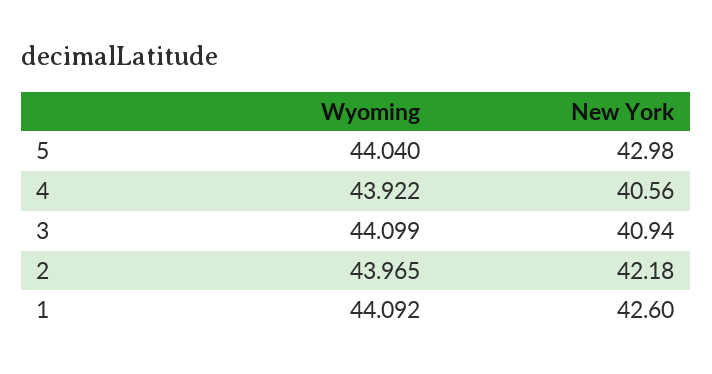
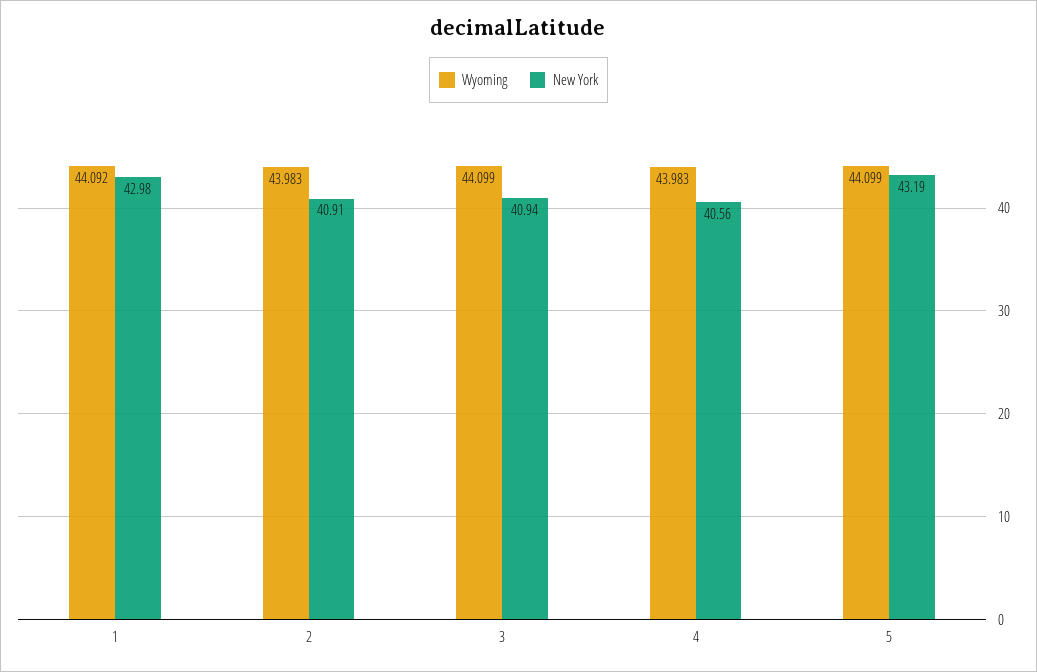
  {
    "Wyoming": {
-     "5": 44.04,
+     "5": 44.099,
-     "4": 43.922,
+     "4": 43.983,
      "3": 44.099,
-     "2": 43.965,
+     "2": 43.983,
      "1": 44.092
    },
    "New York": {
-     "5": 42.98,
+     "5": 43.19,
      "4": 40.56,
      "3": 40.94,
-     "2": 42.18,
+     "2": 40.91,
-     "1": 42.6
+     "1": 42.98
    }
  }

